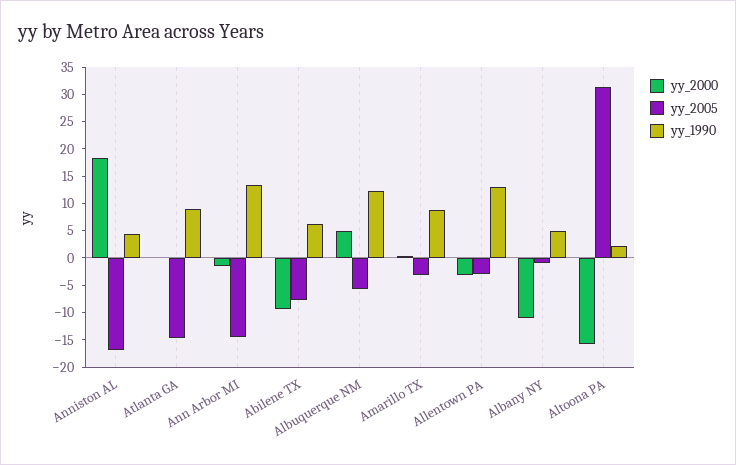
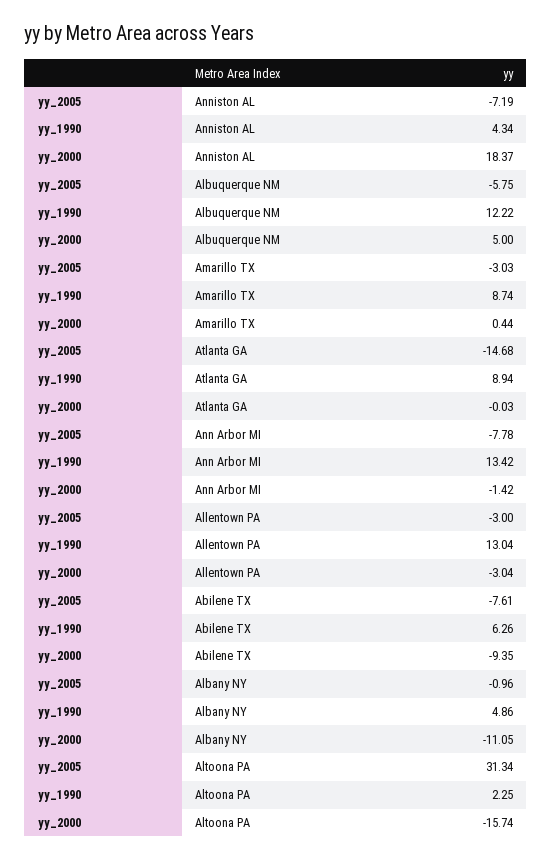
  {
    "yy_2000": {
      "Anniston AL": 18.37,
      "Atlanta GA": -0.03,
      "Ann Arbor MI": -1.42,
      "Abilene TX": -9.35,
      "Albuquerque NM": 5,
      "Amarillo TX": 0.44,
      "Allentown PA": -3.04,
      "Albany NY": -11.05,
      "Altoona PA": -15.74
    },
    "yy_2005": {
-     "Anniston AL": -17.5,
+     "Anniston AL": -7.19,
      "Atlanta GA": -14.68,
-     "Ann Arbor MI": -15,
+     "Ann Arbor MI": -7.78,
      "Abilene TX": -7.61,
      "Albuquerque NM": -5.75,
      "Amarillo TX": -3.03,
      "Allentown PA": -3,
      "Albany NY": -0.96,
      "Altoona PA": 31.34
    },
    "yy_1990": {
      "Anniston AL": 4.34,
      "Atlanta GA": 8.94,
      "Ann Arbor MI": 13.42,
      "Abilene TX": 6.26,
      "Albuquerque NM": 12.22,
      "Amarillo TX": 8.74,
      "Allentown PA": 13.04,
      "Albany NY": 4.86,
      "Altoona PA": 2.25
    }
  }

